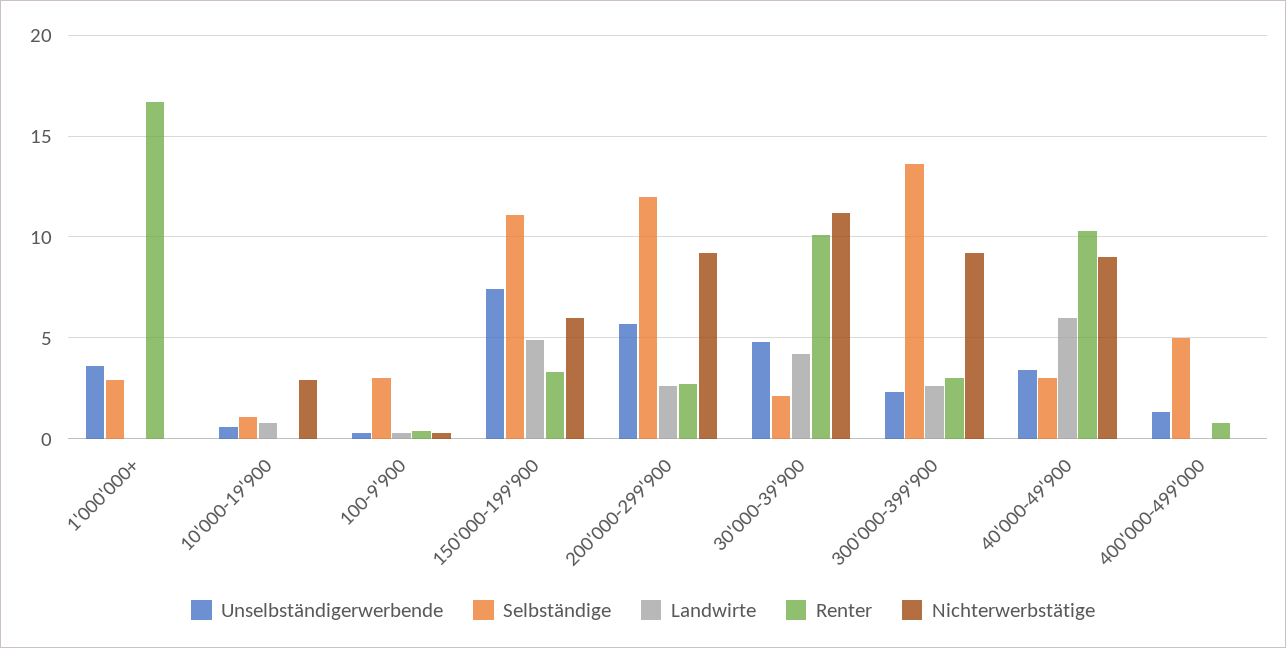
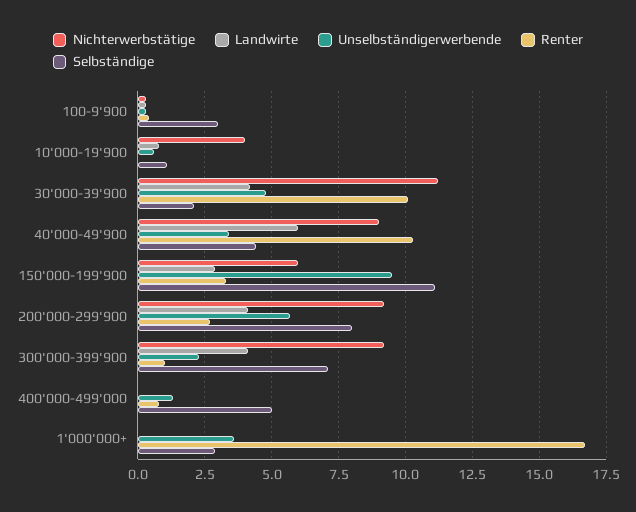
  {
    "Unselbständigerwerbende": {
      "1'000'000+": 3.5,
      "10'000-19'900": 0.5,
      "100-9'900": 0.5,
-     "150'000-199'900": 7.5,
+     "150'000-199'900": 9.5,
      "200'000-299'900": 5.5,
      "30'000-39'900": 5,
      "300'000-399'900": 2.5,
      "40'000-49'900": 3.5,
      "400'000-499'000": 1.5
    },
    "Selbständige": {
      "1'000'000+": 3,
      "10'000-19'900": 1,
      "100-9'900": 3,
      "150'000-199'900": 11,
-     "200'000-299'900": 12,
+     "200'000-299'900": 8,
      "30'000-39'900": 2,
-     "300'000-399'900": 13.5,
+     "300'000-399'900": 7,
-     "40'000-49'900": 3,
+     "40'000-49'900": 4.5,
      "400'000-499'000": 5
    },
    "Landwirte": {
      "1'000'000+": 0,
      "10'000-19'900": 1,
      "100-9'900": 0.5,
-     "150'000-199'900": 5,
+     "150'000-199'900": 3,
-     "200'000-299'900": 2.5,
+     "200'000-299'900": 4,
      "30'000-39'900": 4,
-     "300'000-399'900": 2.5,
+     "300'000-399'900": 4,
      "40'000-49'900": 6,
      "400'000-499'000": 0
    },
    "Renter": {
      "1'000'000+": 16.5,
      "10'000-19'900": 0,
      "100-9'900": 0.5,
      "150'000-199'900": 3.5,
      "200'000-299'900": 2.5,
      "30'000-39'900": 10,
-     "300'000-399'900": 3,
+     "300'000-399'900": 1,
      "40'000-49'900": 10.5,
      "400'000-499'000": 1
    },
    "Nichterwerbstätige": {
      "1'000'000+": 0,
-     "10'000-19'900": 3,
+     "10'000-19'900": 4,
      "100-9'900": 0.5,
      "150'000-199'900": 6,
      "200'000-299'900": 9,
      "30'000-39'900": 11,
      "300'000-399'900": 9,
      "40'000-49'900": 9,
      "400'000-499'000": 0
    }
  }

